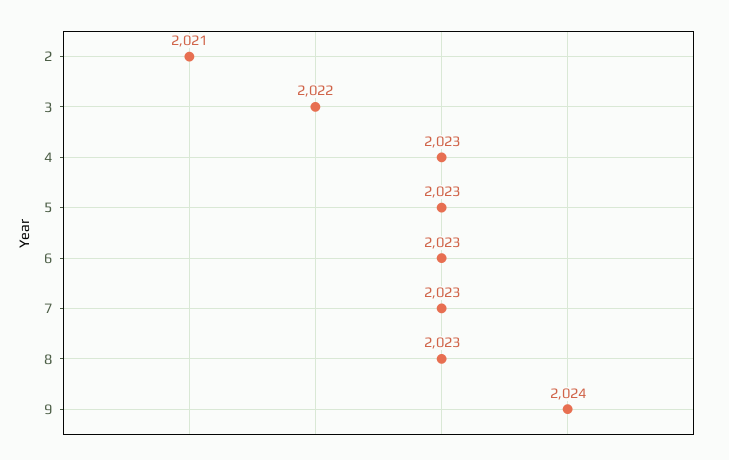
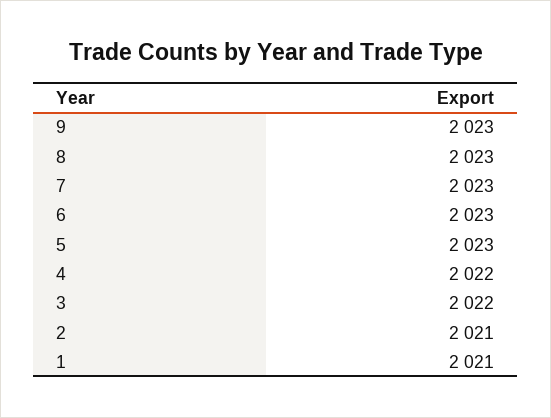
  {
    "2": 2021,
    "3": 2022,
-   "4": 2023,
+   "4": 2022,
    "5": 2023,
    "6": 2023,
    "7": 2023,
    "8": 2023,
-   "9": 2024
+   "9": 2023,
+   "1": 2021
  }

